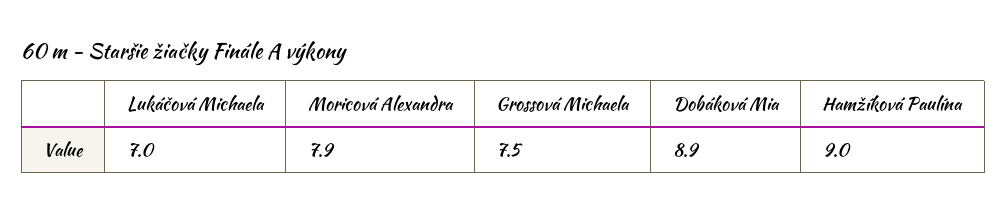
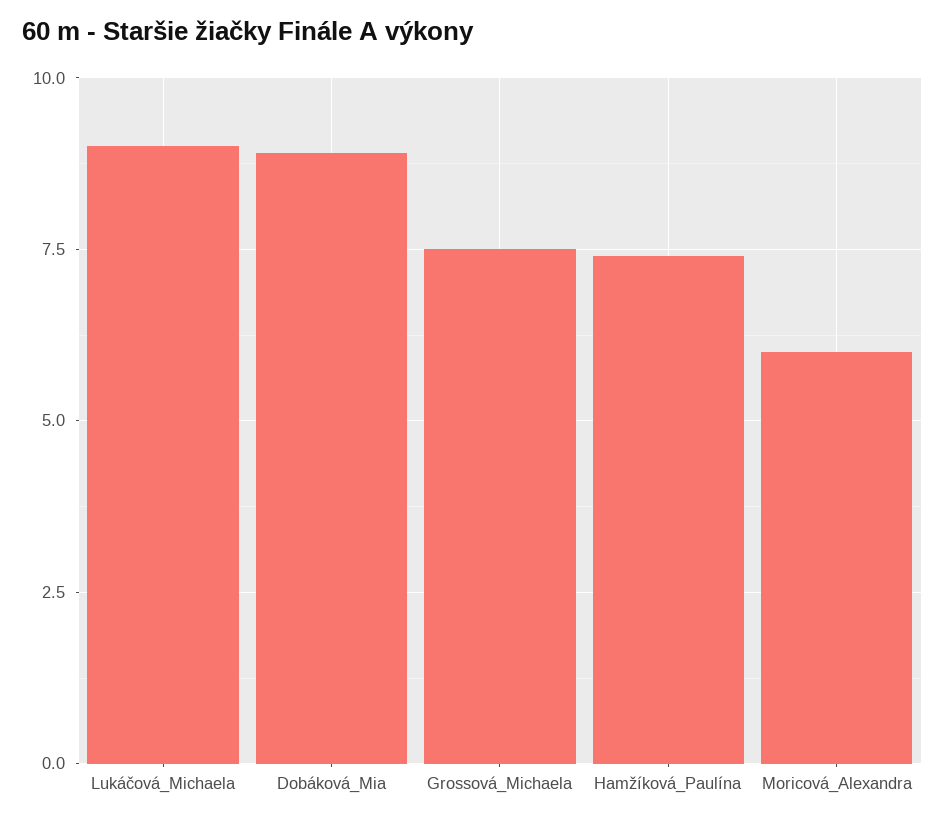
  {
-   "Lukáčová Michaela": 7,
+   "Lukáčová Michaela": 9,
-   "Moricová Alexandra": 7.9,
+   "Moricová Alexandra": 6,
    "Grossová Michaela": 7.5,
    "Dobáková Mia": 8.9,
-   "Hamžíková Paulína": 9
+   "Hamžíková Paulína": 7.5
  }

